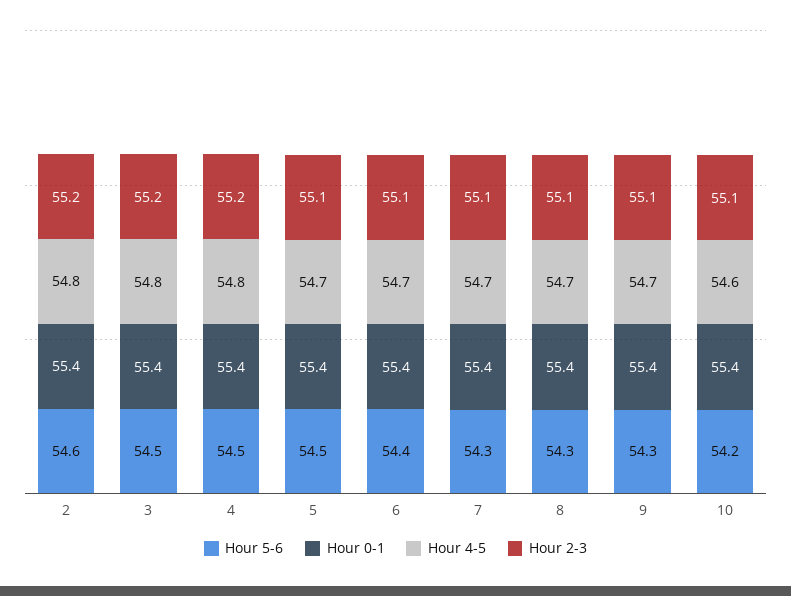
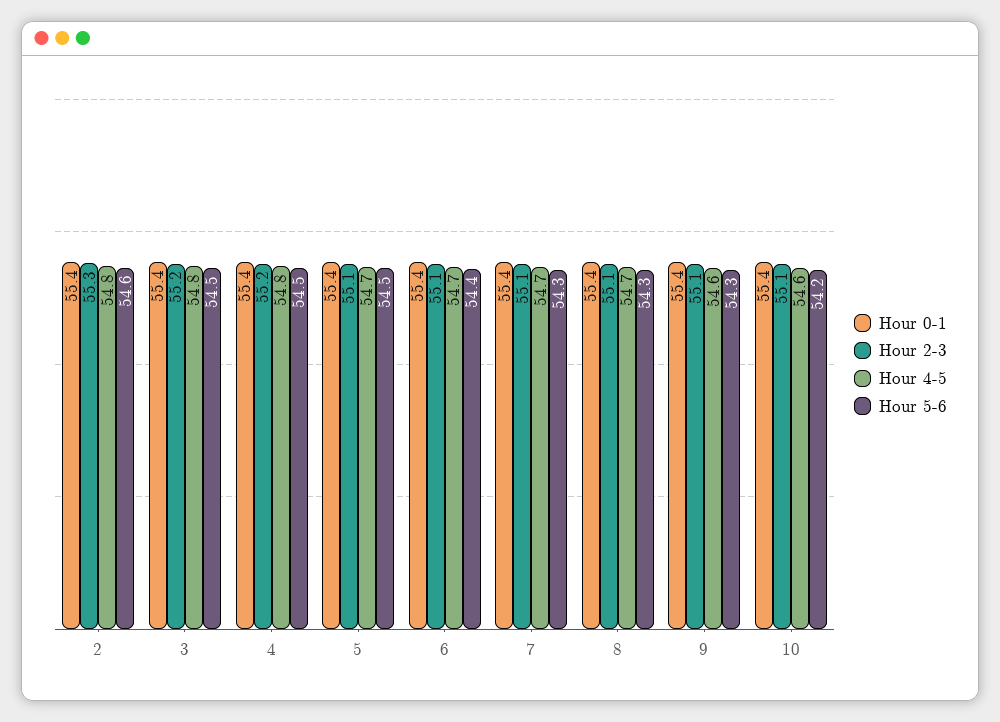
  {
    "Hour 5-6": {
      "2": 54.6,
      "3": 54.5,
      "4": 54.5,
      "5": 54.5,
      "6": 54.4,
      "7": 54.3,
      "8": 54.3,
      "9": 54.3,
      "10": 54.2
    },
    "Hour 0-1": {
      "2": 55.4,
      "3": 55.4,
      "4": 55.4,
      "5": 55.4,
      "6": 55.4,
      "7": 55.4,
      "8": 55.4,
      "9": 55.4,
      "10": 55.4
    },
    "Hour 4-5": {
      "2": 54.8,
      "3": 54.8,
      "4": 54.8,
      "5": 54.7,
      "6": 54.7,
      "7": 54.7,
      "8": 54.7,
-     "9": 54.7,
+     "9": 54.6,
      "10": 54.6
    },
    "Hour 2-3": {
-     "2": 55.2,
+     "2": 55.3,
      "3": 55.2,
      "4": 55.2,
      "5": 55.1,
      "6": 55.1,
      "7": 55.1,
      "8": 55.1,
      "9": 55.1,
      "10": 55.1
    }
  }

